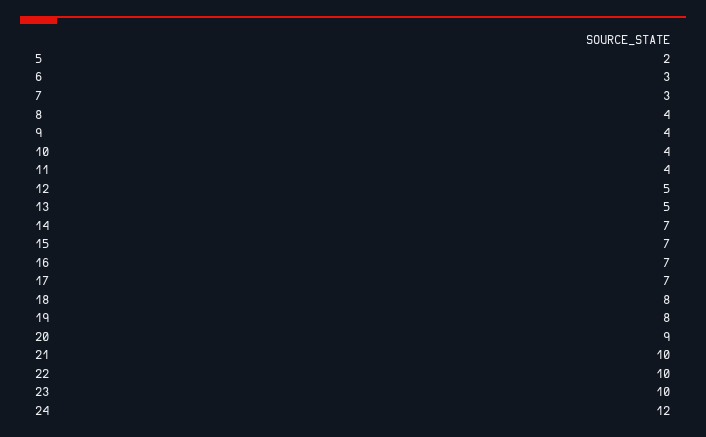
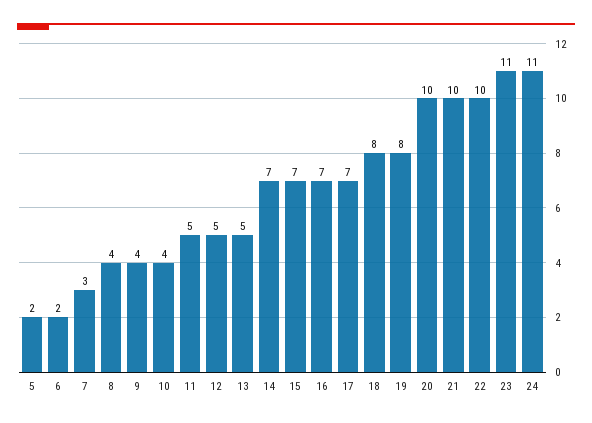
  {
    "5": 2,
-   "6": 3,
+   "6": 2,
    "7": 3,
    "8": 4,
    "9": 4,
    "10": 4,
-   "11": 4,
+   "11": 5,
    "12": 5,
    "13": 5,
    "14": 7,
    "15": 7,
    "16": 7,
    "17": 7,
    "18": 8,
    "19": 8,
-   "20": 9,
+   "20": 10,
    "21": 10,
    "22": 10,
-   "23": 10,
+   "23": 11,
-   "24": 12
+   "24": 11
  }

